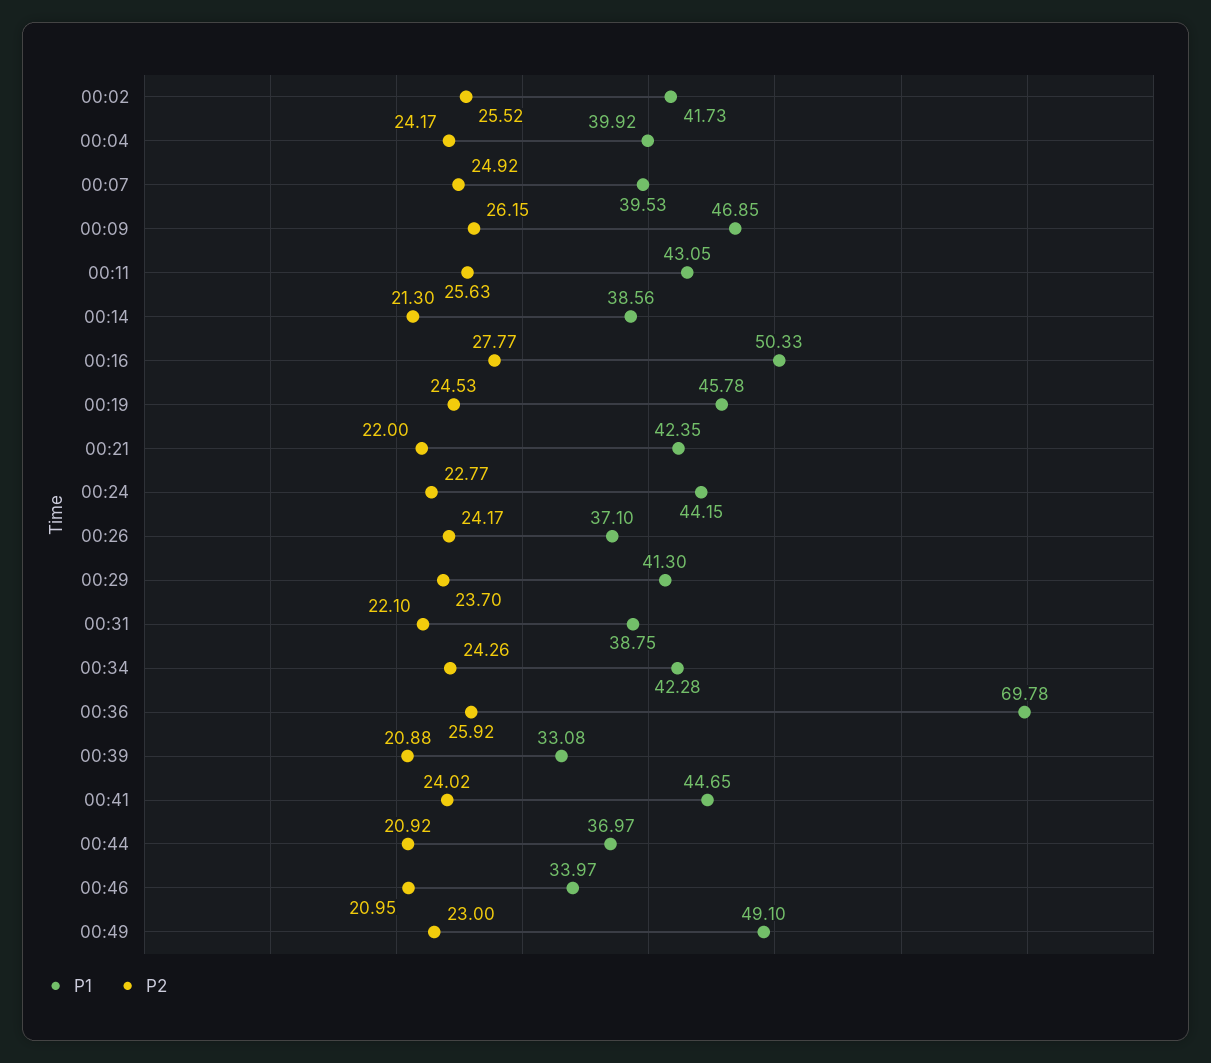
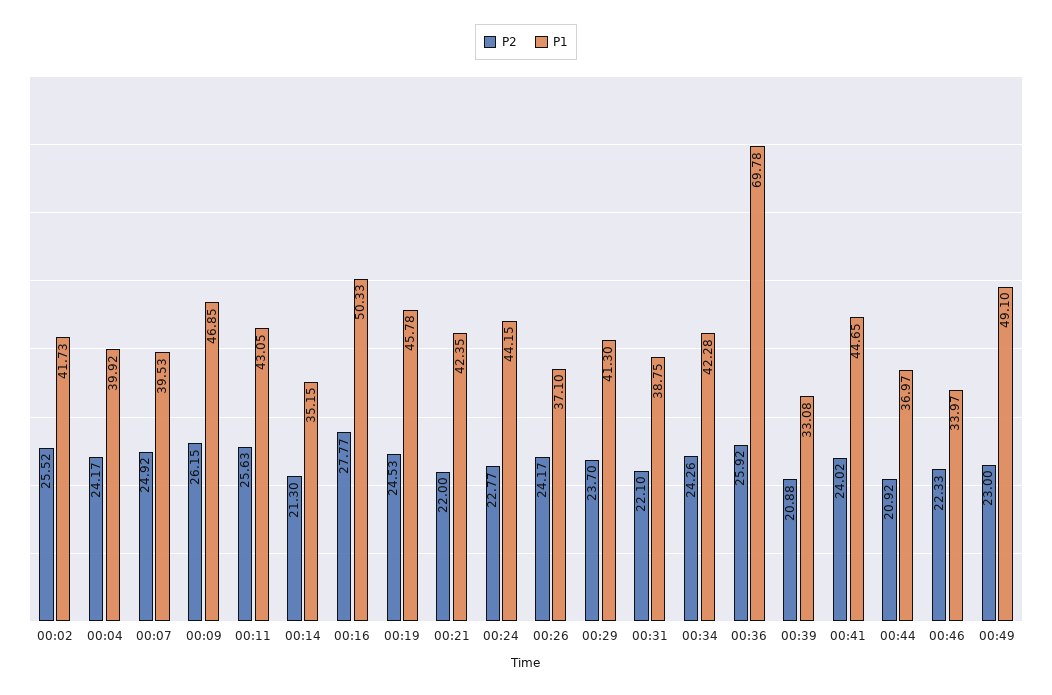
  {
    "P1": {
      "00:02": 41.73,
      "00:04": 39.92,
      "00:07": 39.53,
      "00:09": 46.85,
      "00:11": 43.05,
-     "00:14": 38.56,
+     "00:14": 35.15,
      "00:16": 50.33,
      "00:19": 45.78,
      "00:21": 42.35,
      "00:24": 44.15,
      "00:26": 37.1,
      "00:29": 41.3,
      "00:31": 38.75,
      "00:34": 42.28,
      "00:36": 69.78,
      "00:39": 33.08,
      "00:41": 44.65,
      "00:44": 36.97,
      "00:46": 33.97,
      "00:49": 49.1
    },
    "P2": {
      "00:02": 25.52,
      "00:04": 24.17,
      "00:07": 24.92,
      "00:09": 26.15,
      "00:11": 25.63,
      "00:14": 21.3,
      "00:16": 27.77,
      "00:19": 24.53,
      "00:21": 22,
      "00:24": 22.77,
      "00:26": 24.17,
      "00:29": 23.7,
      "00:31": 22.1,
      "00:34": 24.26,
      "00:36": 25.92,
      "00:39": 20.88,
      "00:41": 24.02,
      "00:44": 20.92,
-     "00:46": 20.95,
+     "00:46": 22.33,
      "00:49": 23
    }
  }

